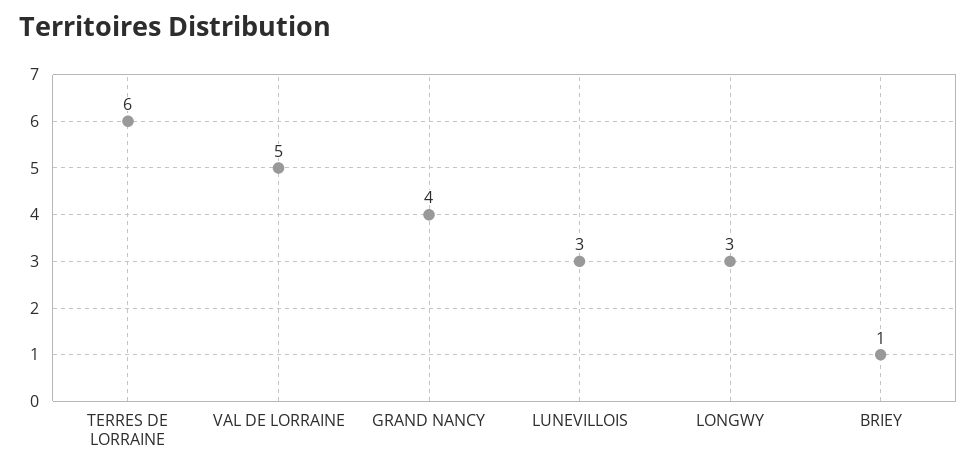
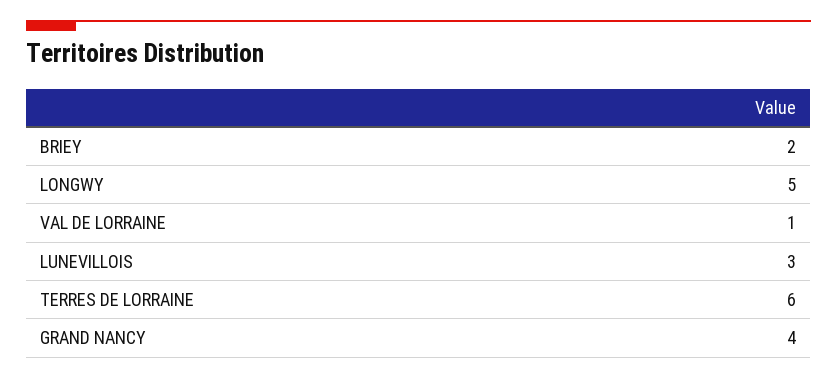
  {
    "TERRES DE LORRAINE": 6,
-   "VAL DE LORRAINE": 5,
+   "VAL DE LORRAINE": 1,
    "GRAND NANCY": 4,
    "LUNEVILLOIS": 3,
-   "LONGWY": 3,
+   "LONGWY": 5,
-   "BRIEY": 1
+   "BRIEY": 2
  }

